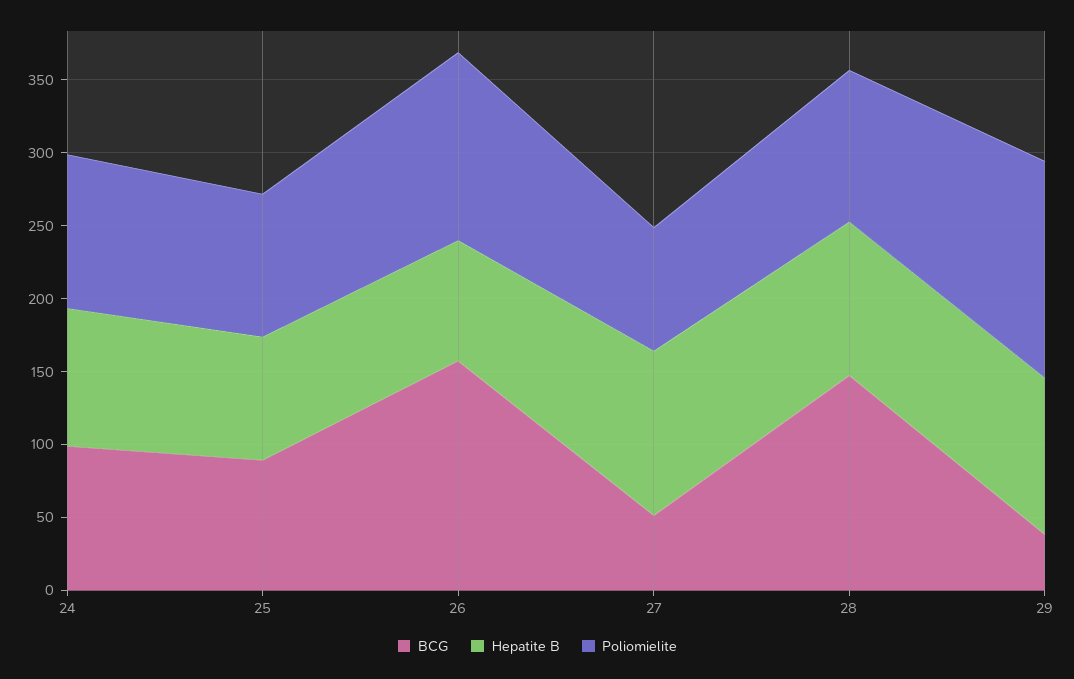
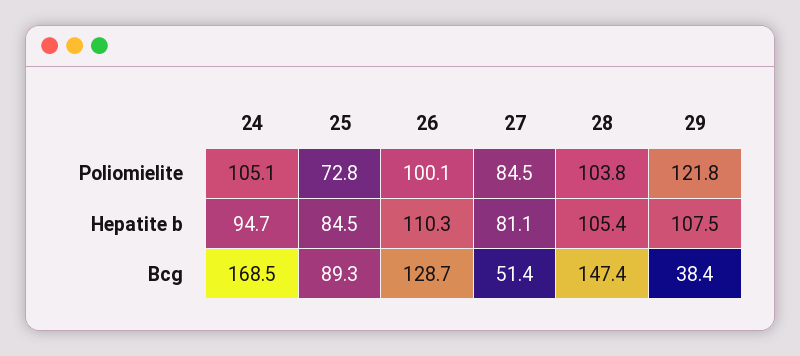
  {
    "BCG": {
-     "24": 100,
+     "24": 168.5,
      "25": 89.3,
-     "26": 160,
+     "26": 128.7,
      "27": 51.4,
      "28": 147.4,
      "29": 38.4
    },
    "Hepatite B": {
      "24": 94.7,
      "25": 84.5,
-     "26": 80,
+     "26": 110.3,
-     "27": 110,
+     "27": 81.1,
      "28": 105.4,
      "29": 107.5
    },
    "Poliomielite": {
      "24": 105.1,
-     "25": 100,
+     "25": 72.8,
-     "26": 130,
+     "26": 100.1,
      "27": 84.5,
      "28": 103.8,
-     "29": 150
+     "29": 121.8
    }
  }

